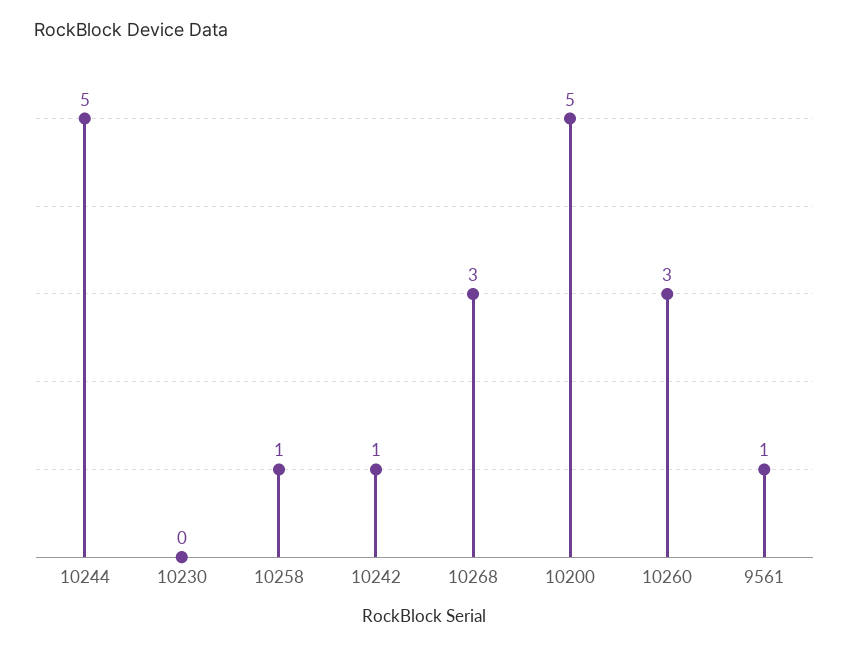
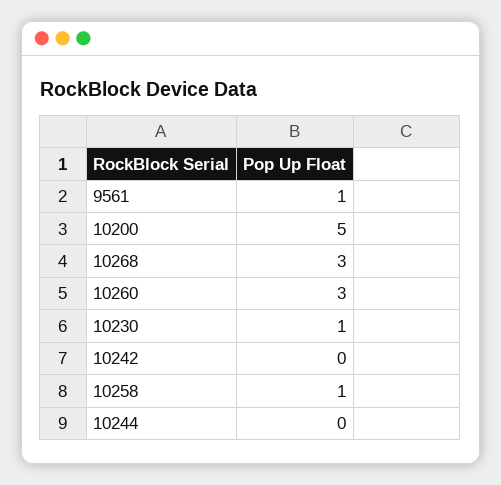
  {
-   "10244": 5,
+   "10244": 0,
-   "10230": 0,
+   "10230": 1,
    "10258": 1,
-   "10242": 1,
+   "10242": 0,
    "10268": 3,
    "10200": 5,
    "10260": 3,
    "9561": 1
  }

